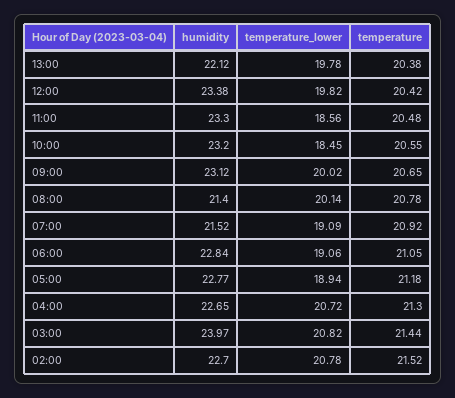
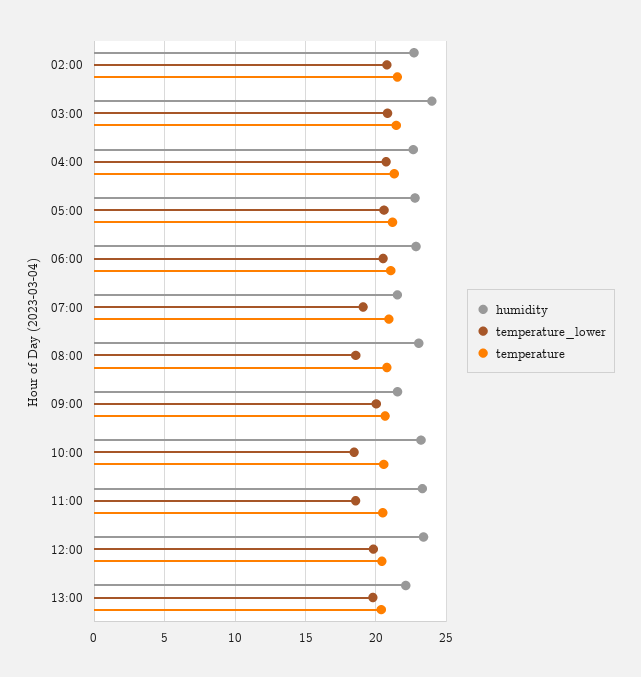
  {
    "humidity": {
      "13:00": 22.12,
      "12:00": 23.38,
      "11:00": 23.3,
      "10:00": 23.2,
-     "09:00": 23.12,
+     "09:00": 21.5,
-     "08:00": 21.4,
+     "08:00": 23,
      "07:00": 21.52,
      "06:00": 22.84,
      "05:00": 22.77,
      "04:00": 22.65,
      "03:00": 23.97,
      "02:00": 22.7
    },
    "temperature_lower": {
      "13:00": 19.78,
      "12:00": 19.82,
      "11:00": 18.56,
      "10:00": 18.45,
      "09:00": 20.02,
-     "08:00": 20.14,
+     "08:00": 18.5,
      "07:00": 19.09,
-     "06:00": 19.06,
+     "06:00": 20.5,
-     "05:00": 18.94,
+     "05:00": 20.5,
      "04:00": 20.72,
      "03:00": 20.82,
      "02:00": 20.78
    },
    "temperature": {
      "13:00": 20.38,
      "12:00": 20.42,
      "11:00": 20.48,
      "10:00": 20.55,
      "09:00": 20.65,
      "08:00": 20.78,
      "07:00": 20.92,
      "06:00": 21.05,
      "05:00": 21.18,
      "04:00": 21.3,
      "03:00": 21.44,
      "02:00": 21.52
    }
  }

